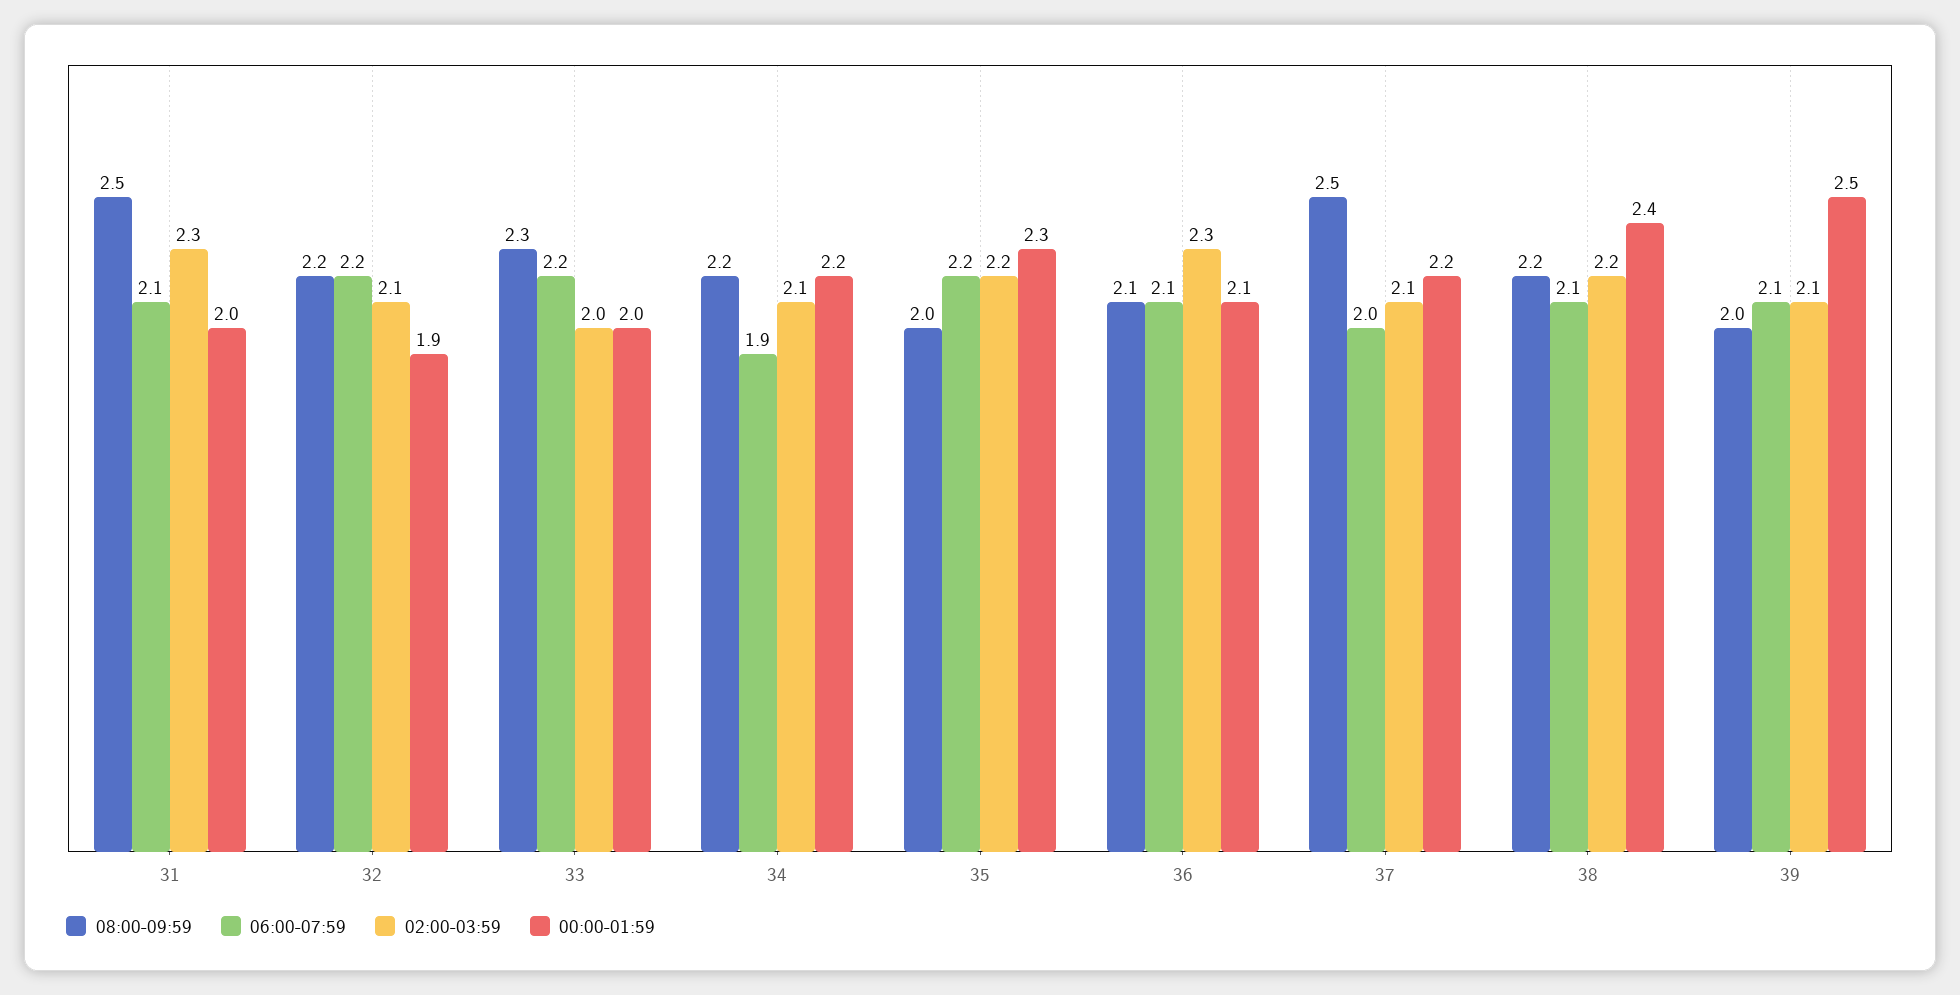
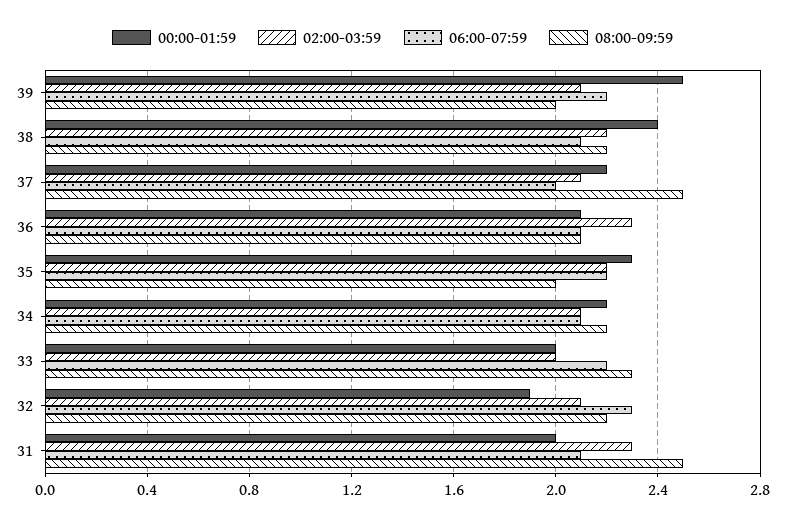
  {
    "08:00-09:59": {
      "31": 2.5,
      "32": 2.2,
      "33": 2.3,
      "34": 2.2,
      "35": 2,
      "36": 2.1,
      "37": 2.5,
      "38": 2.2,
      "39": 2
    },
    "06:00-07:59": {
      "31": 2.1,
-     "32": 2.2,
+     "32": 2.3,
      "33": 2.2,
-     "34": 1.9,
+     "34": 2.1,
      "35": 2.2,
      "36": 2.1,
      "37": 2,
      "38": 2.1,
-     "39": 2.1
+     "39": 2.2
    },
    "02:00-03:59": {
      "31": 2.3,
      "32": 2.1,
      "33": 2,
      "34": 2.1,
      "35": 2.2,
      "36": 2.3,
      "37": 2.1,
      "38": 2.2,
      "39": 2.1
    },
    "00:00-01:59": {
      "31": 2,
      "32": 1.9,
      "33": 2,
      "34": 2.2,
      "35": 2.3,
      "36": 2.1,
      "37": 2.2,
      "38": 2.4,
      "39": 2.5
    }
  }

